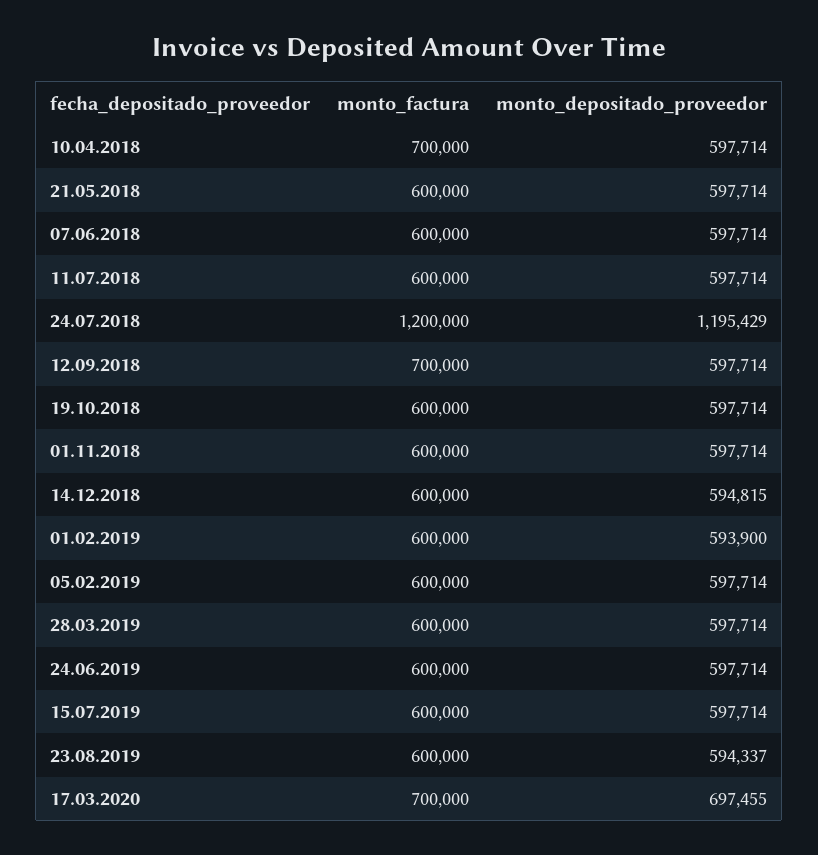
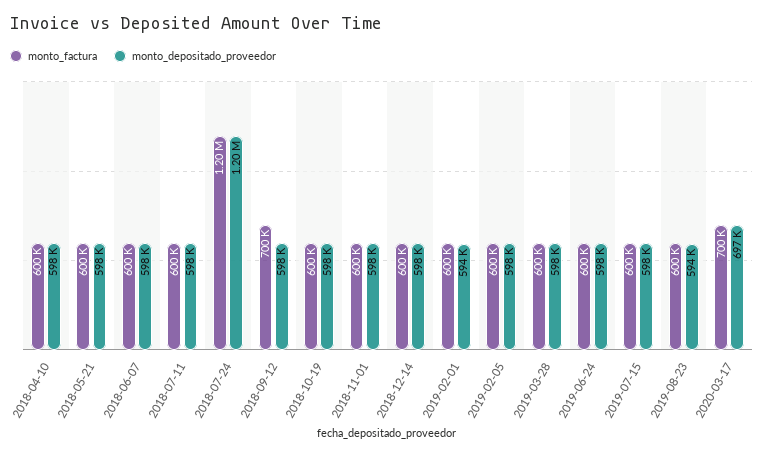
  {
    "monto_factura": {
-     "10.04.2018": 700000,
+     "10.04.2018": 600000,
      "21.05.2018": 600000,
      "07.06.2018": 600000,
      "11.07.2018": 600000,
      "24.07.2018": 1200000,
      "12.09.2018": 700000,
      "19.10.2018": 600000,
      "01.11.2018": 600000,
      "14.12.2018": 600000,
      "01.02.2019": 600000,
      "05.02.2019": 600000,
      "28.03.2019": 600000,
      "24.06.2019": 600000,
      "15.07.2019": 600000,
      "23.08.2019": 600000,
      "17.03.2020": 700000
    },
    "monto_depositado_proveedor": {
      "10.04.2018": 597714,
      "21.05.2018": 597714,
      "07.06.2018": 597714,
      "11.07.2018": 597714,
      "24.07.2018": 1195429,
      "12.09.2018": 597714,
      "19.10.2018": 597714,
      "01.11.2018": 597714,
-     "14.12.2018": 594815,
+     "14.12.2018": 598000,
      "01.02.2019": 593900,
      "05.02.2019": 597714,
      "28.03.2019": 597714,
      "24.06.2019": 597714,
      "15.07.2019": 597714,
      "23.08.2019": 594337,
      "17.03.2020": 697455
    }
  }

